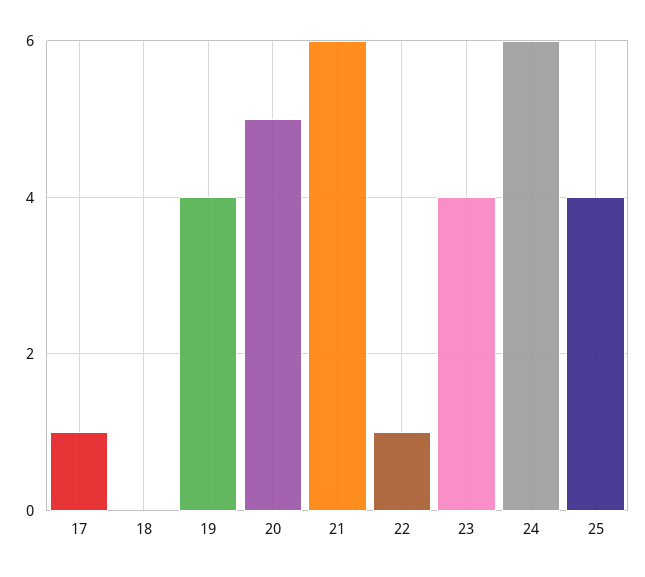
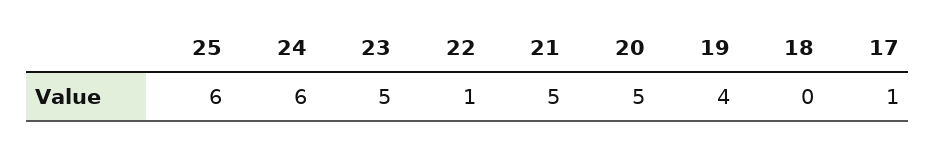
  {
    "17": 1,
    "18": 0,
    "19": 4,
    "20": 5,
-   "21": 6,
+   "21": 5,
    "22": 1,
-   "23": 4,
+   "23": 5,
    "24": 6,
-   "25": 4
+   "25": 6
  }

